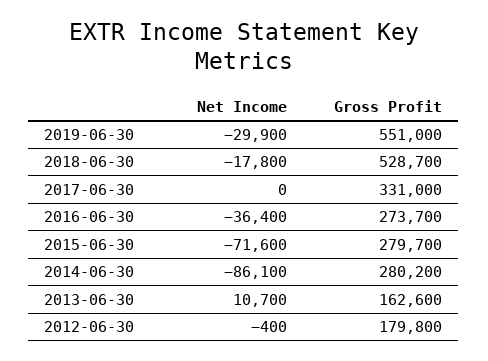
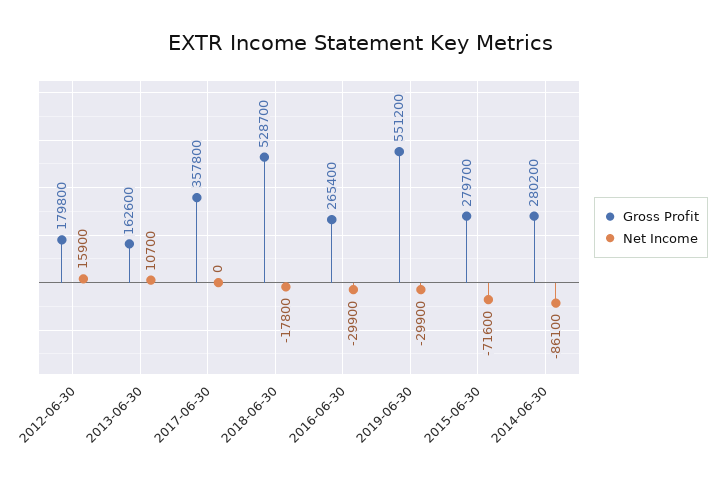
  {
    "Net Income": {
      "2019-06-30": -29900,
      "2018-06-30": -17800,
      "2017-06-30": 0,
-     "2016-06-30": -36400,
+     "2016-06-30": -29900,
      "2015-06-30": -71600,
      "2014-06-30": -86100,
      "2013-06-30": 10700,
-     "2012-06-30": -400
+     "2012-06-30": 15900
    },
    "Gross Profit": {
-     "2019-06-30": 551000,
+     "2019-06-30": 551200,
      "2018-06-30": 528700,
-     "2017-06-30": 331000,
+     "2017-06-30": 357800,
-     "2016-06-30": 273700,
+     "2016-06-30": 265400,
      "2015-06-30": 279700,
      "2014-06-30": 280200,
      "2013-06-30": 162600,
      "2012-06-30": 179800
    }
  }

